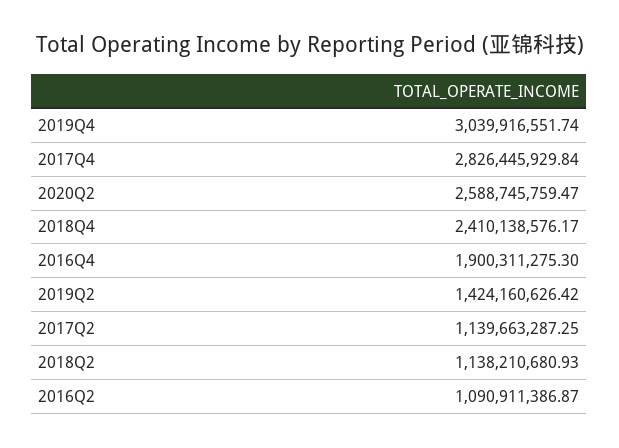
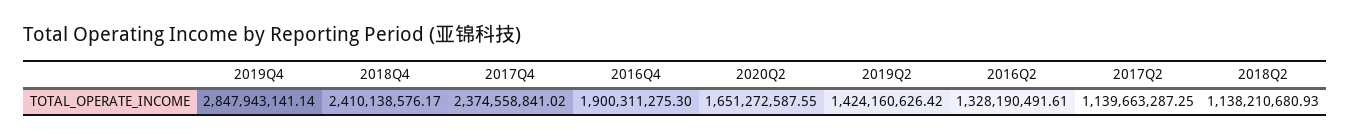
  {
-   "2019Q4": 3039916551.74,
+   "2019Q4": 2847943141.14,
-   "2017Q4": 2826445929.84,
+   "2017Q4": 2374558841.02,
-   "2020Q2": 2588745759.47,
+   "2020Q2": 1651272587.55,
    "2018Q4": 2410138576.17,
    "2016Q4": 1900311275.3,
    "2019Q2": 1424160626.42,
    "2017Q2": 1139663287.25,
    "2018Q2": 1138210680.93,
-   "2016Q2": 1090911386.87
+   "2016Q2": 1328190491.61
  }

